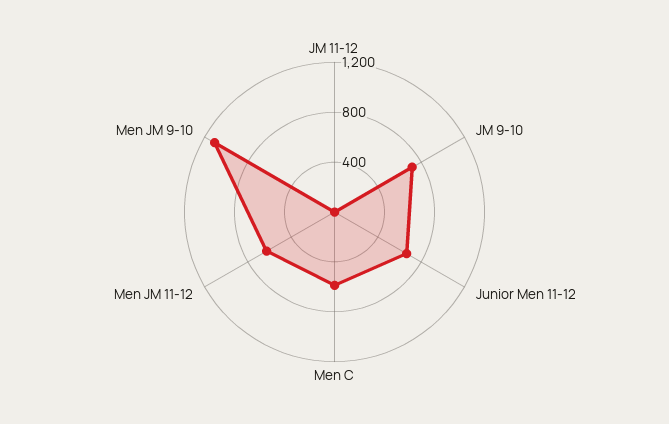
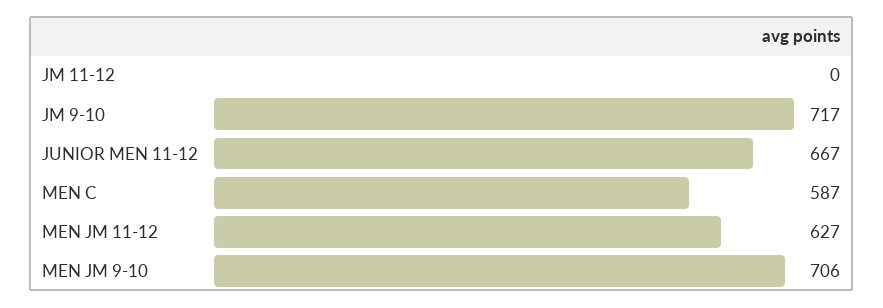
  {
    "JM 11-12": 0,
    "JM 9-10": 717,
    "Junior Men 11-12": 667,
    "Men C": 587,
    "Men JM 11-12": 627,
-   "Men JM 9-10": 1100
+   "Men JM 9-10": 706
  }

